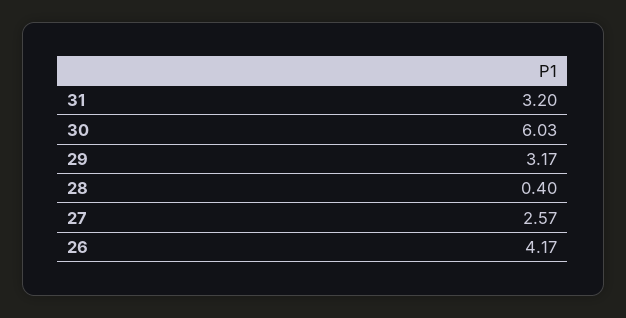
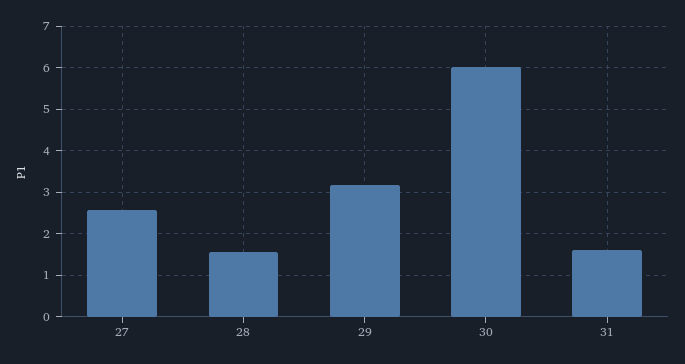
  {
-   "31": 3.2,
+   "31": 1.6,
    "30": 6.03,
    "29": 3.17,
-   "28": 0.4,
+   "28": 1.6,
-   "27": 2.57,
+   "27": 2.57
-   "26": 4.17
  }

